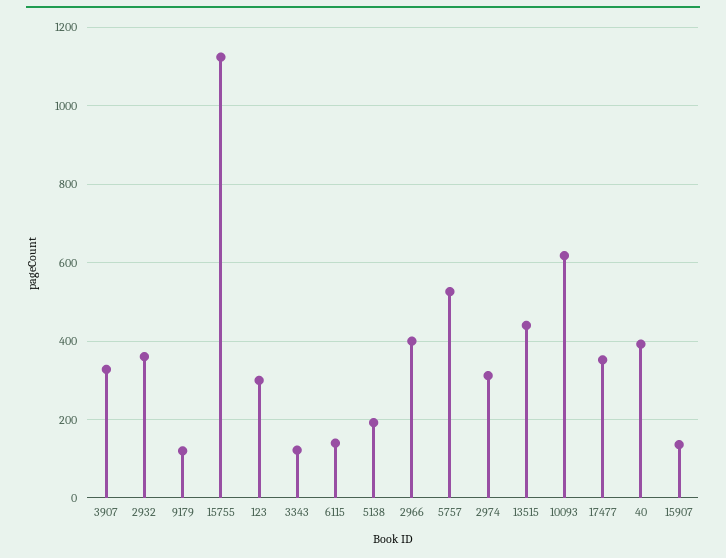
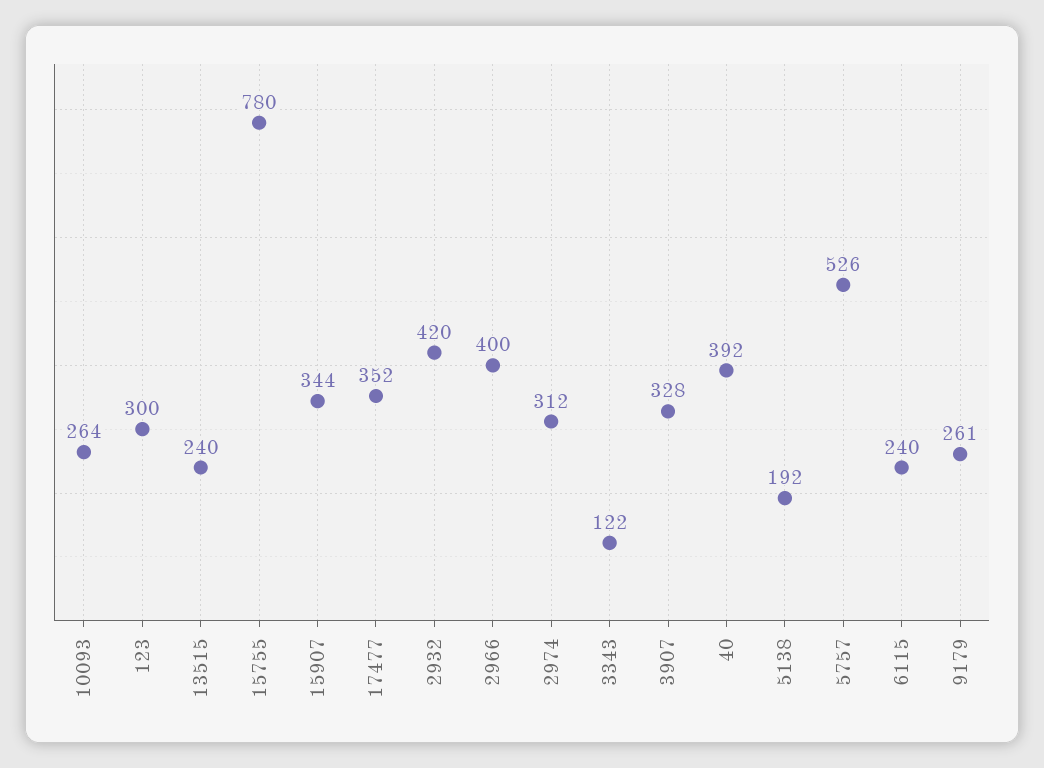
  {
    "3907": 328,
-   "2932": 360,
+   "2932": 420,
-   "9179": 120,
+   "9179": 261,
-   "15755": 1120,
+   "15755": 780,
    "123": 300,
    "3343": 122,
-   "6115": 140,
+   "6115": 240,
    "5138": 192,
    "2966": 400,
    "5757": 526,
    "2974": 312,
-   "13515": 440,
+   "13515": 240,
-   "10093": 620,
+   "10093": 264,
    "17477": 352,
    "40": 392,
-   "15907": 140
+   "15907": 344
  }

